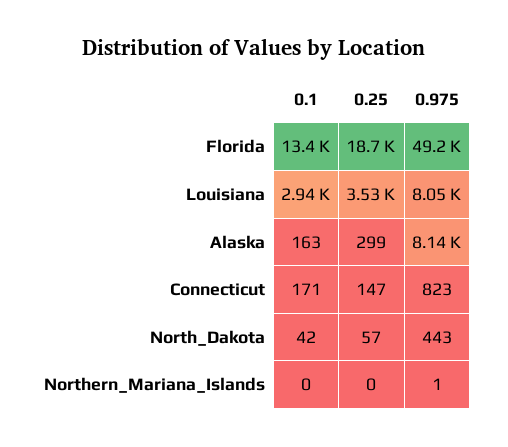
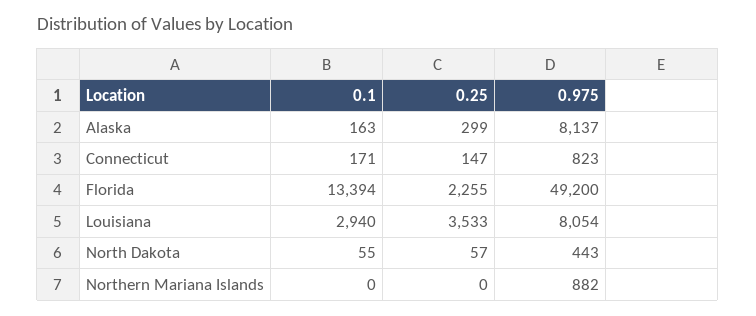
  {
    "0.1": {
      "Florida": 13394,
      "Louisiana": 2940,
      "Alaska": 163,
      "Connecticut": 171,
-     "North_Dakota": 42,
+     "North_Dakota": 55,
      "Northern_Mariana_Islands": 0
    },
    "0.25": {
-     "Florida": 18700,
+     "Florida": 2255,
      "Louisiana": 3533,
      "Alaska": 299,
      "Connecticut": 147,
      "North_Dakota": 57,
      "Northern_Mariana_Islands": 0
    },
    "0.975": {
      "Florida": 49200,
      "Louisiana": 8054,
      "Alaska": 8137,
      "Connecticut": 823,
      "North_Dakota": 443,
-     "Northern_Mariana_Islands": 1
+     "Northern_Mariana_Islands": 882
    }
  }

